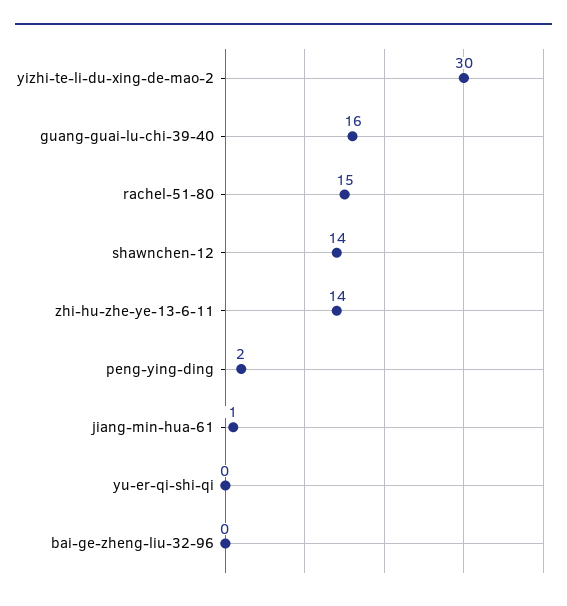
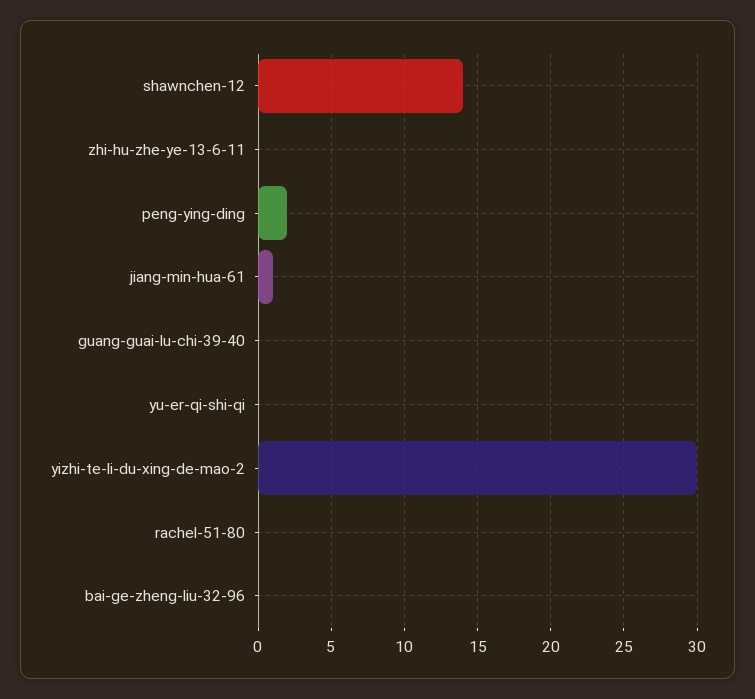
  {
    "yizhi-te-li-du-xing-de-mao-2": 30,
-   "guang-guai-lu-chi-39-40": 16,
+   "guang-guai-lu-chi-39-40": 0,
-   "rachel-51-80": 15,
+   "rachel-51-80": 0,
    "shawnchen-12": 14,
-   "zhi-hu-zhe-ye-13-6-11": 14,
+   "zhi-hu-zhe-ye-13-6-11": 0,
    "peng-ying-ding": 2,
    "jiang-min-hua-61": 1,
    "yu-er-qi-shi-qi": 0,
    "bai-ge-zheng-liu-32-96": 0
  }

